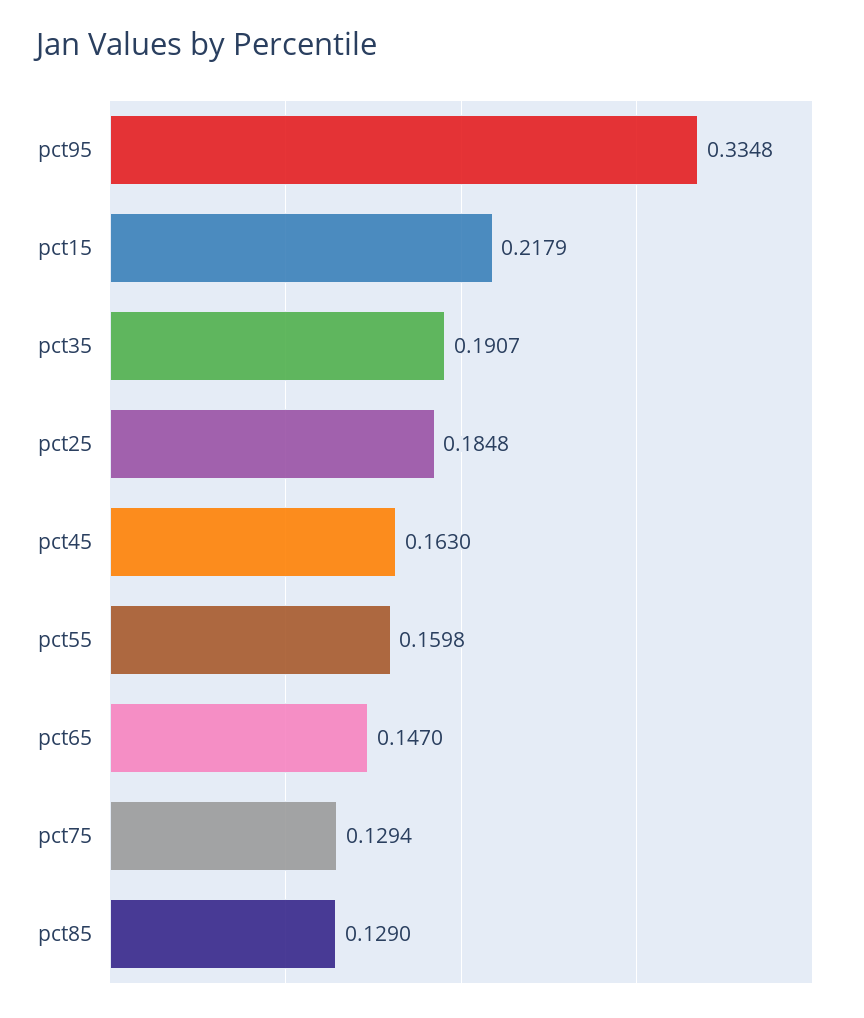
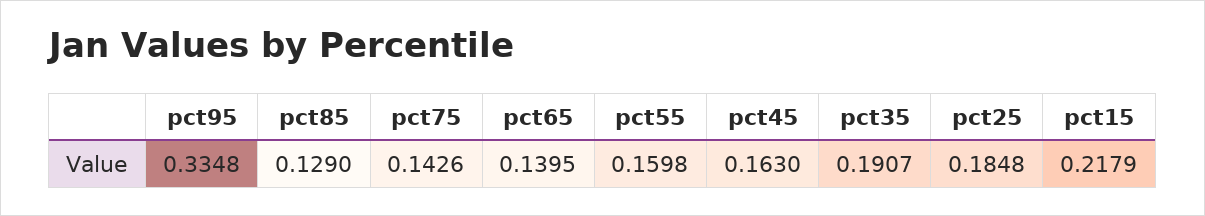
  {
    "pct95": 0.3348,
    "pct15": 0.2179,
    "pct35": 0.1907,
    "pct25": 0.1848,
    "pct45": 0.163,
    "pct55": 0.1598,
-   "pct65": 0.147,
+   "pct65": 0.1395,
-   "pct75": 0.1294,
+   "pct75": 0.1426,
    "pct85": 0.129
  }

